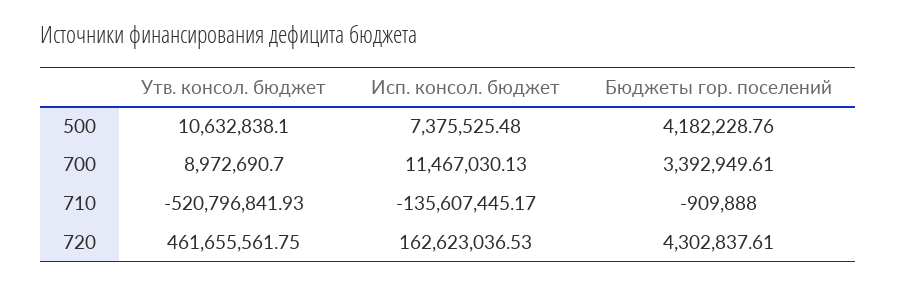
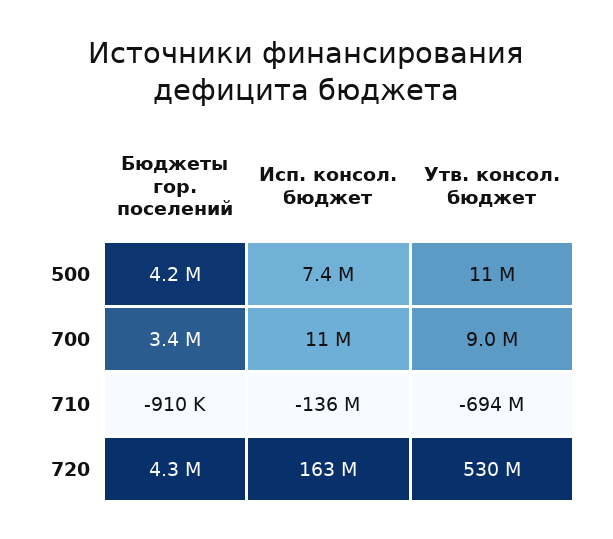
  {
    "Утв. консол. бюджет": {
      "500": 10632838.1,
      "700": 8972690.7,
-     "710": -520796841.93,
+     "710": -694000000,
-     "720": 461655561.75
+     "720": 530000000
    },
    "Исп. консол. бюджет": {
      "500": 7375525.48,
      "700": 11467030.13,
      "710": -135607445.17,
      "720": 162623036.53
    },
    "Бюджеты гор. поселений": {
      "500": 4182228.76,
      "700": 3392949.61,
      "710": -909888,
      "720": 4302837.61
    }
  }

